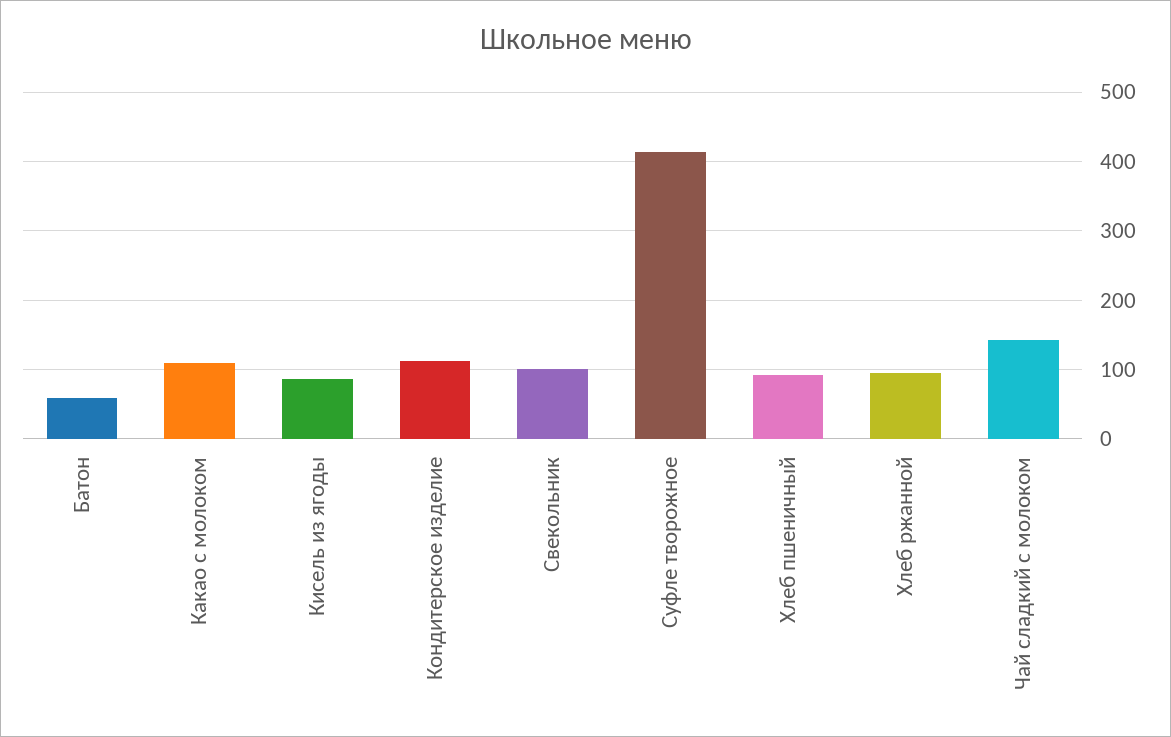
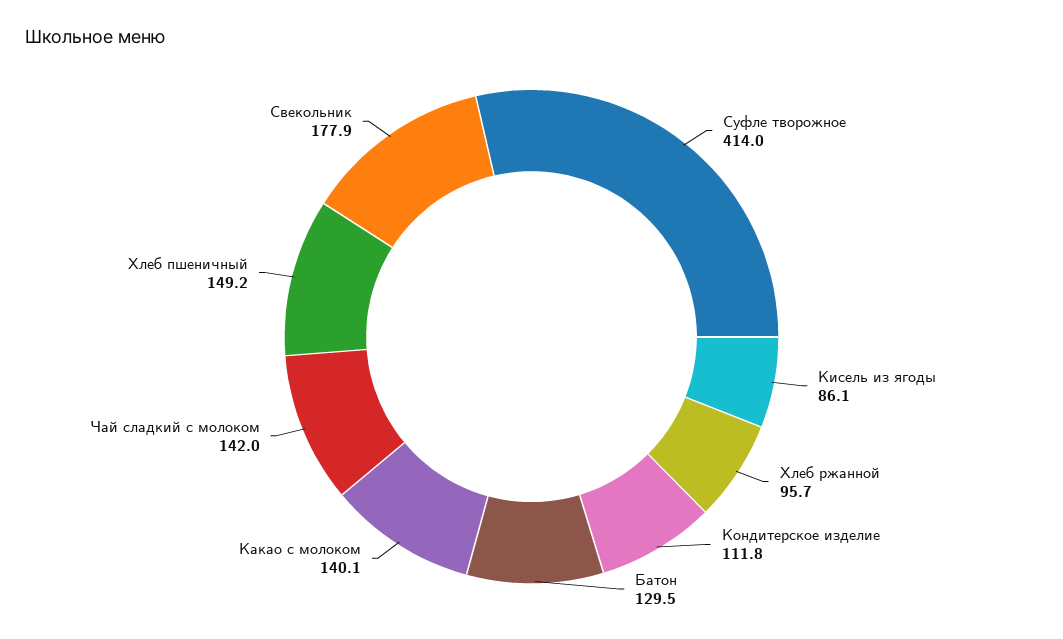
  {
-   "Батон": 60,
+   "Батон": 129.5,
-   "Какао с молоком": 110,
+   "Какао с молоком": 140.1,
    "Кисель из ягоды": 86.1,
    "Кондитерское изделие": 111.8,
-   "Свекольник": 100,
+   "Свекольник": 177.9,
    "Суфле творожное": 414,
-   "Хлеб пшеничный": 90,
+   "Хлеб пшеничный": 149.2,
    "Хлеб ржанной": 95.7,
    "Чай сладкий с молоком": 142
  }

